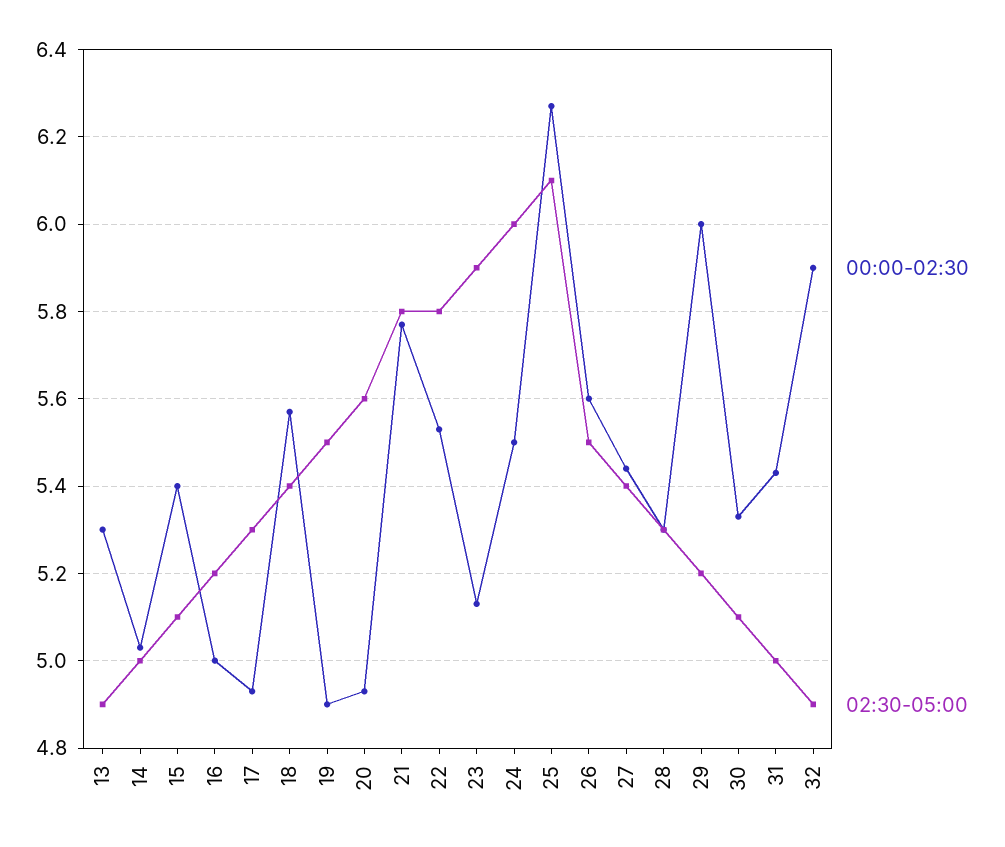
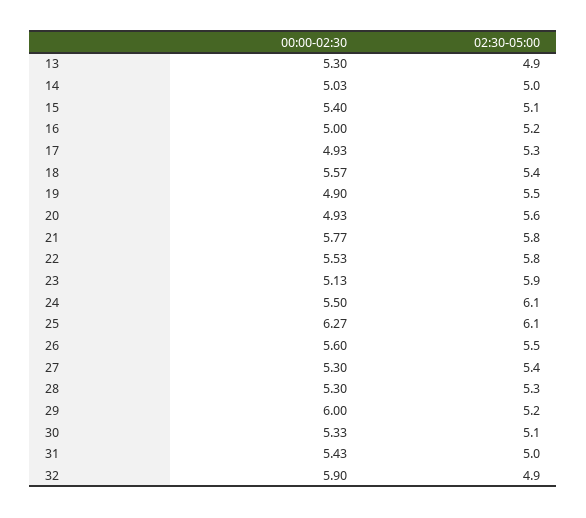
  {
    "00:00-02:30": {
      "13": 5.3,
      "14": 5.03,
      "15": 5.4,
      "16": 5,
      "17": 4.93,
      "18": 5.57,
      "19": 4.9,
      "20": 4.93,
      "21": 5.77,
      "22": 5.53,
      "23": 5.13,
      "24": 5.5,
      "25": 6.27,
      "26": 5.6,
-     "27": 5.45,
+     "27": 5.3,
      "28": 5.3,
      "29": 6,
      "30": 5.33,
      "31": 5.43,
      "32": 5.9
    },
    "02:30-05:00": {
      "13": 4.9,
      "14": 5,
      "15": 5.1,
      "16": 5.2,
      "17": 5.3,
      "18": 5.4,
      "19": 5.5,
      "20": 5.6,
      "21": 5.8,
      "22": 5.8,
      "23": 5.9,
-     "24": 6,
+     "24": 6.1,
      "25": 6.1,
      "26": 5.5,
      "27": 5.4,
      "28": 5.3,
      "29": 5.2,
      "30": 5.1,
      "31": 5,
      "32": 4.9
    }
  }

